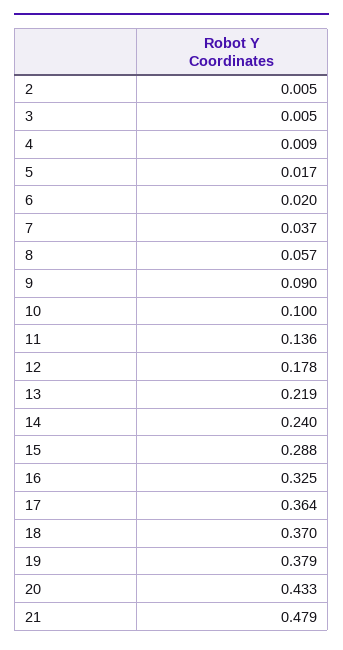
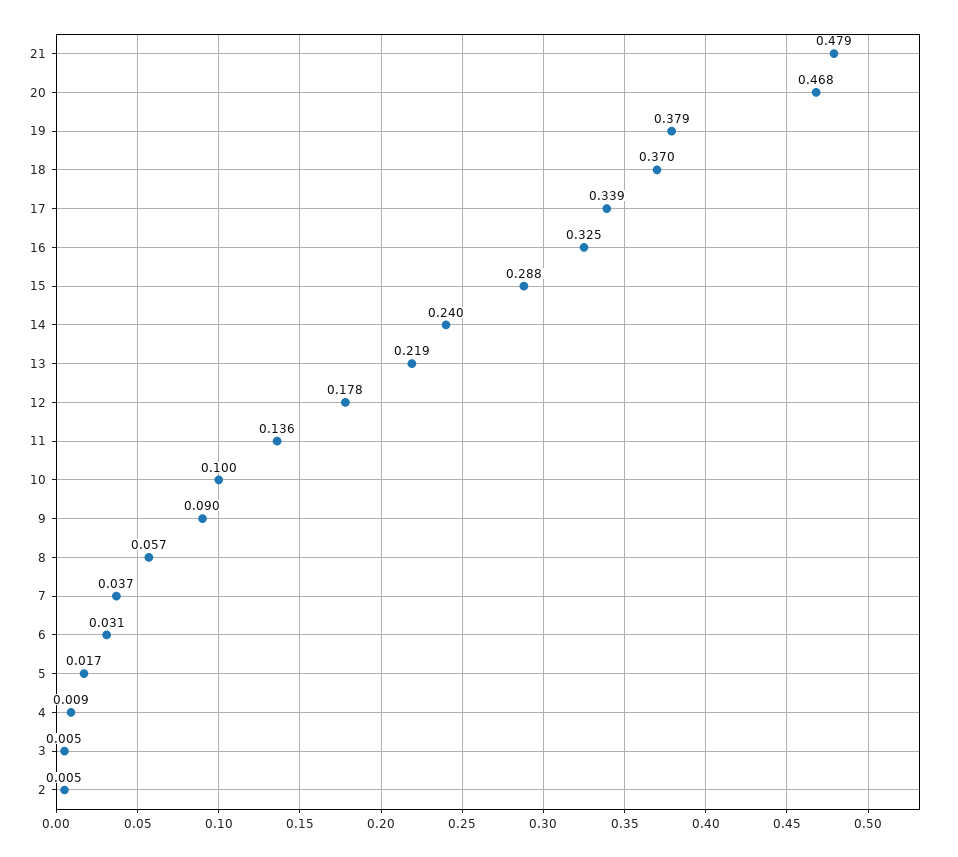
  {
    "2": 0.005,
    "3": 0.005,
    "4": 0.009,
    "5": 0.017,
-   "6": 0.02,
+   "6": 0.031,
    "7": 0.037,
    "8": 0.057,
    "9": 0.09,
    "10": 0.1,
    "11": 0.136,
    "12": 0.178,
    "13": 0.219,
    "14": 0.24,
    "15": 0.288,
    "16": 0.325,
-   "17": 0.364,
+   "17": 0.339,
    "18": 0.37,
    "19": 0.379,
-   "20": 0.433,
+   "20": 0.468,
    "21": 0.479
  }

